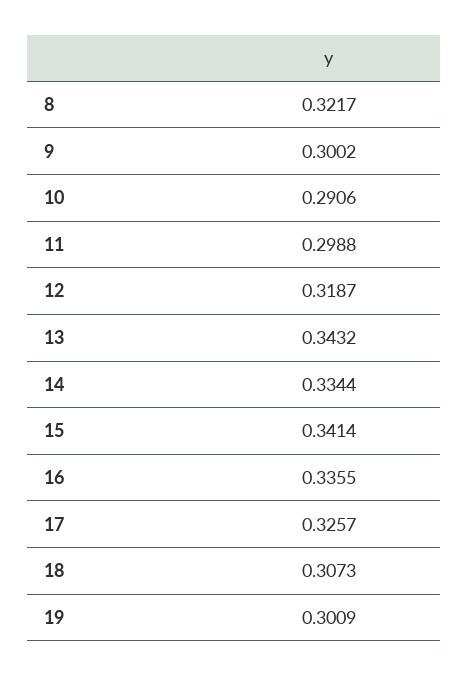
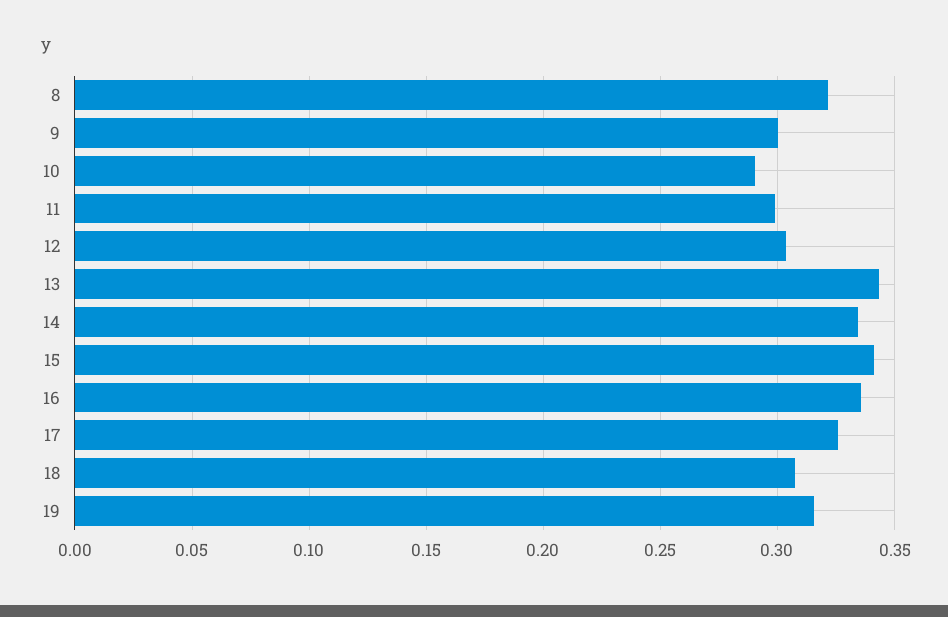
  {
    "8": 0.3217,
    "9": 0.3002,
    "10": 0.2906,
    "11": 0.2988,
-   "12": 0.3187,
+   "12": 0.305,
    "13": 0.3432,
    "14": 0.3344,
    "15": 0.3414,
    "16": 0.3355,
    "17": 0.3257,
    "18": 0.3073,
-   "19": 0.3009
+   "19": 0.315
  }

